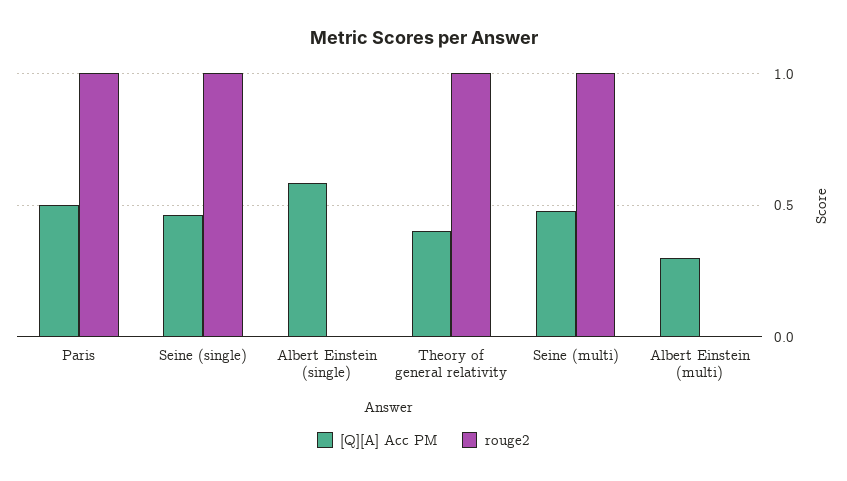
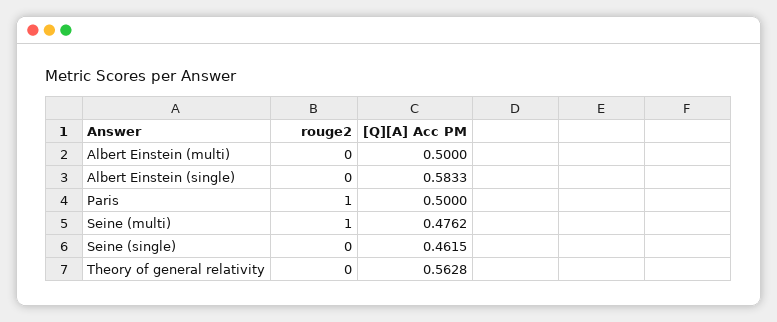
  {
    "[Q][A] Acc PM": {
      "Paris": 0.5,
      "Seine (single)": 0.4615,
      "Albert Einstein (single)": 0.5833,
-     "Theory of general relativity": 0.4,
+     "Theory of general relativity": 0.5628,
      "Seine (multi)": 0.4762,
-     "Albert Einstein (multi)": 0.3
+     "Albert Einstein (multi)": 0.5
    },
    "rouge2": {
      "Paris": 1,
-     "Seine (single)": 1,
+     "Seine (single)": 0,
      "Albert Einstein (single)": 0,
-     "Theory of general relativity": 1,
+     "Theory of general relativity": 0,
      "Seine (multi)": 1,
      "Albert Einstein (multi)": 0
    }
  }

